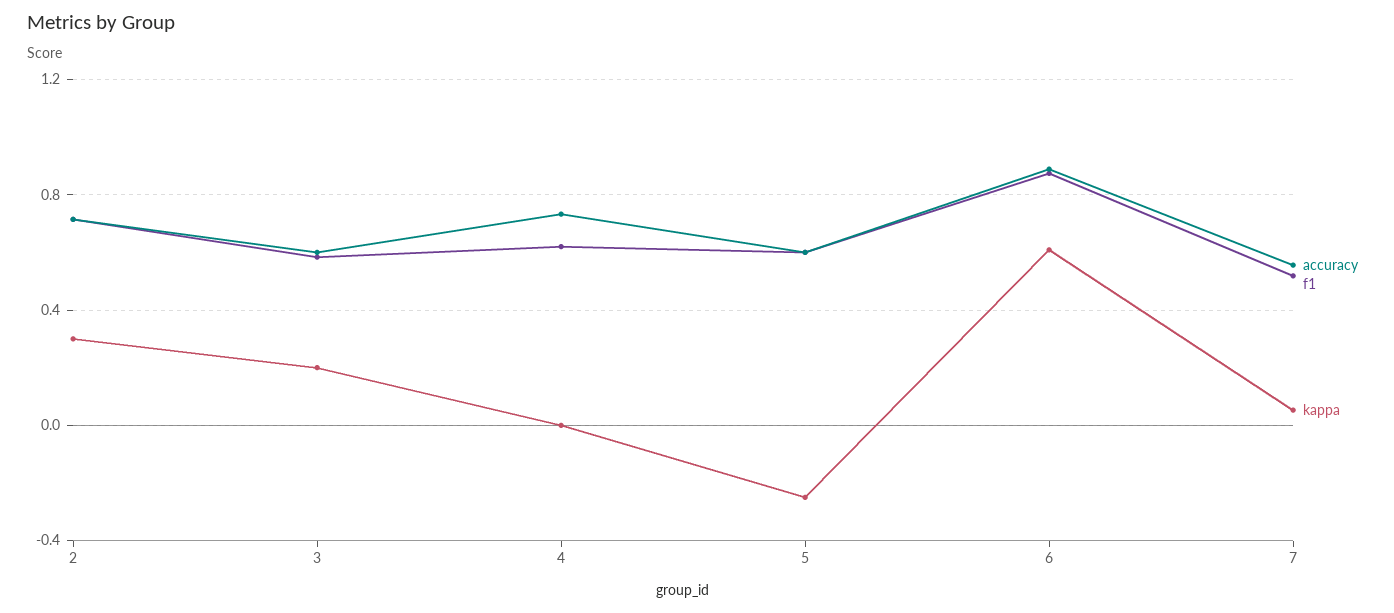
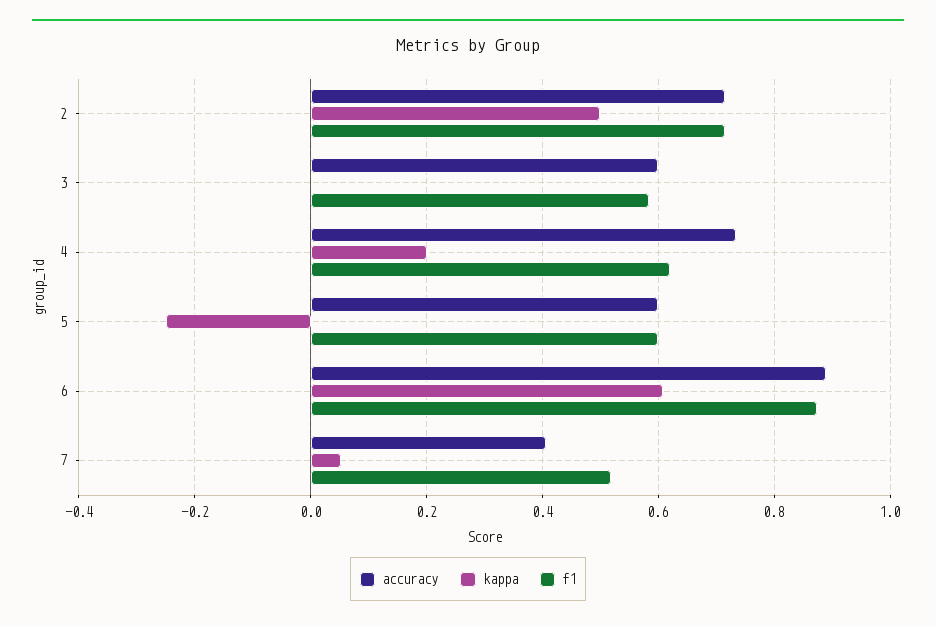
  {
    "accuracy": {
      "2": 0.72,
      "3": 0.6,
      "4": 0.74,
      "5": 0.6,
      "6": 0.88,
-     "7": 0.55
+     "7": 0.4
    },
    "f1": {
      "2": 0.72,
      "3": 0.58,
      "4": 0.62,
      "5": 0.6,
      "6": 0.88,
      "7": 0.52
    },
    "kappa": {
-     "2": 0.3,
+     "2": 0.5,
-     "3": 0.2,
+     "3": 0,
-     "4": 0,
+     "4": 0.2,
      "5": -0.26,
      "6": 0.6,
      "7": 0.06
    }
  }

